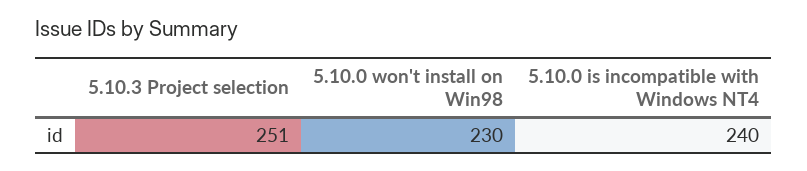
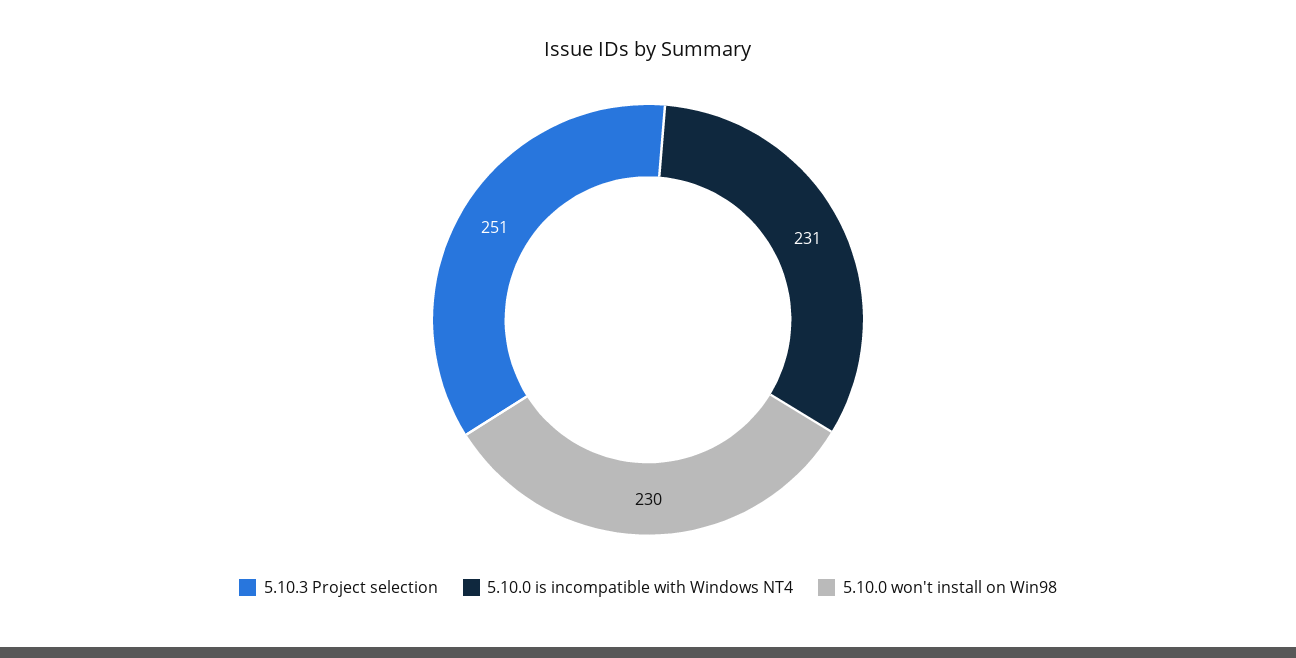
  {
    "5.10.3 Project selection": 251,
    "5.10.0 won't install on Win98": 230,
-   "5.10.0 is incompatible with Windows NT4": 240
+   "5.10.0 is incompatible with Windows NT4": 231
  }

